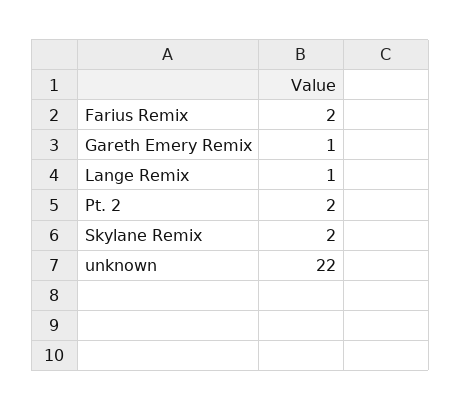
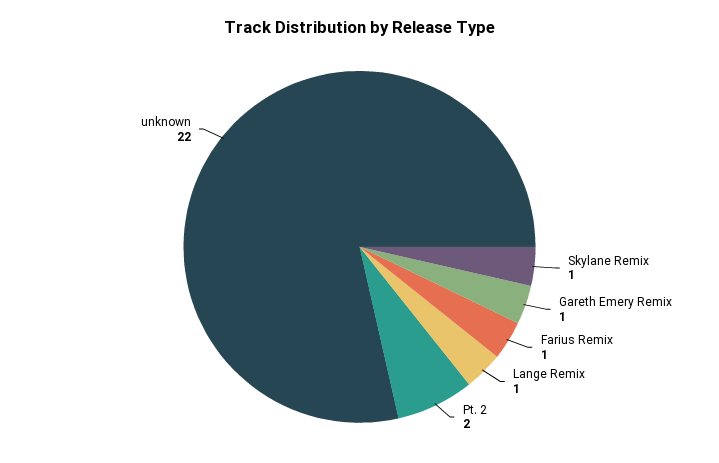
  {
-   "Farius Remix": 2,
+   "Farius Remix": 1,
    "Gareth Emery Remix": 1,
    "Lange Remix": 1,
    "Pt. 2": 2,
-   "Skylane Remix": 2,
+   "Skylane Remix": 1,
    "unknown": 22
  }

